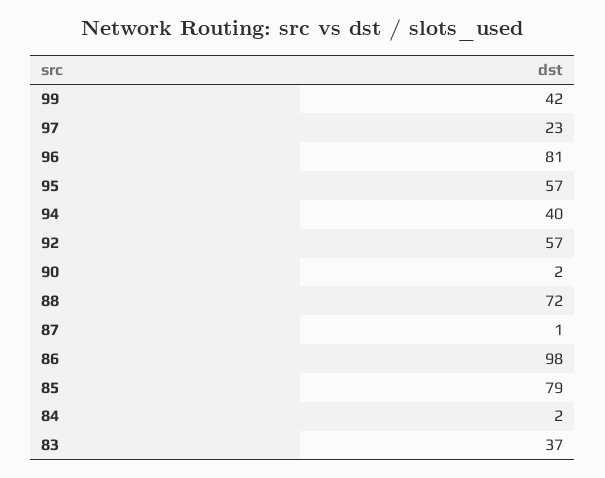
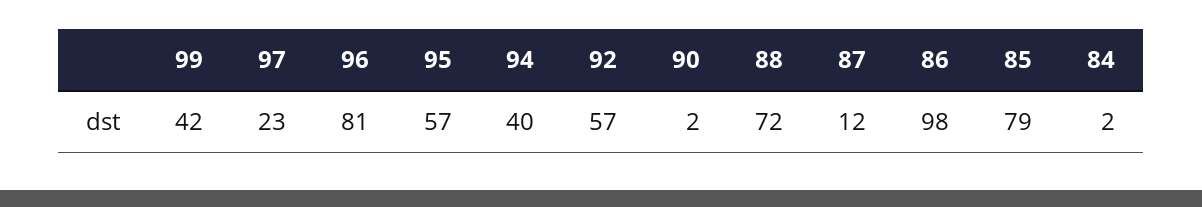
  {
    "99": 42,
    "97": 23,
    "96": 81,
    "95": 57,
    "94": 40,
    "92": 57,
    "90": 2,
    "88": 72,
-   "87": 1,
+   "87": 12,
    "86": 98,
    "85": 79,
-   "84": 2,
+   "84": 2
-   "83": 37
  }

